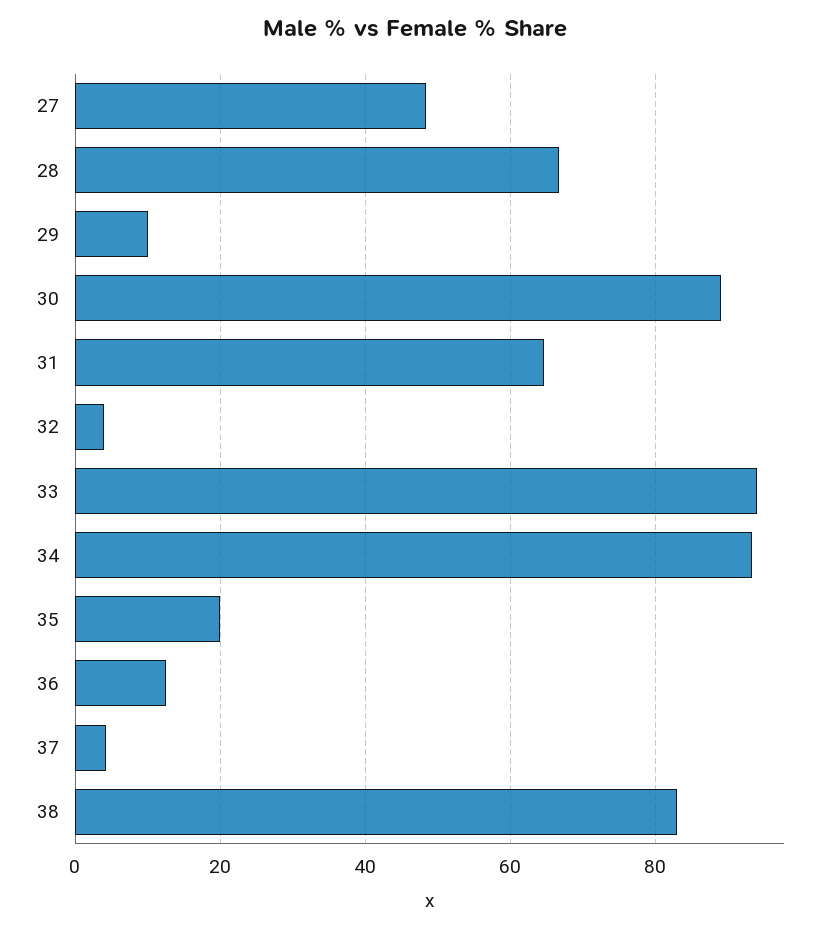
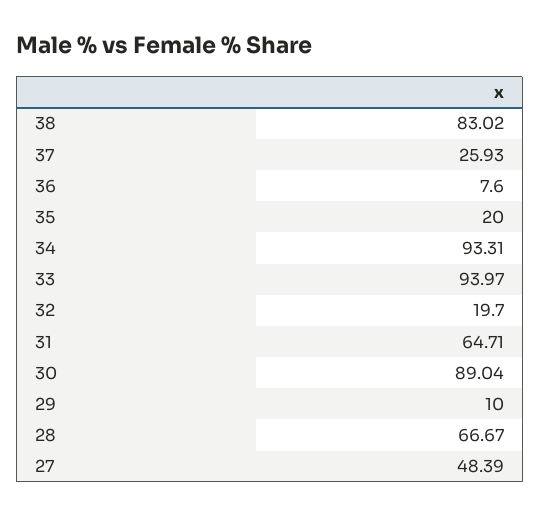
  {
    "27": 48.39,
    "28": 66.67,
    "29": 10,
    "30": 89.04,
    "31": 64.71,
-   "32": 4,
+   "32": 19.7,
    "33": 93.97,
    "34": 93.31,
    "35": 20,
-   "36": 12,
+   "36": 7.6,
-   "37": 4,
+   "37": 25.93,
    "38": 83.02
  }

